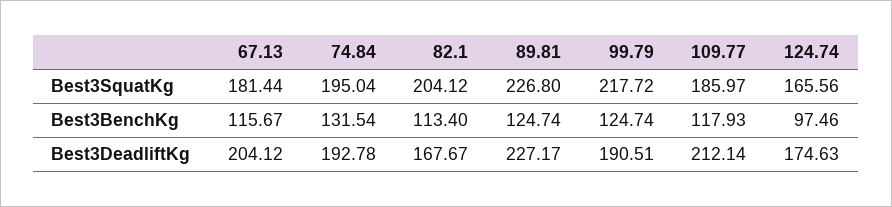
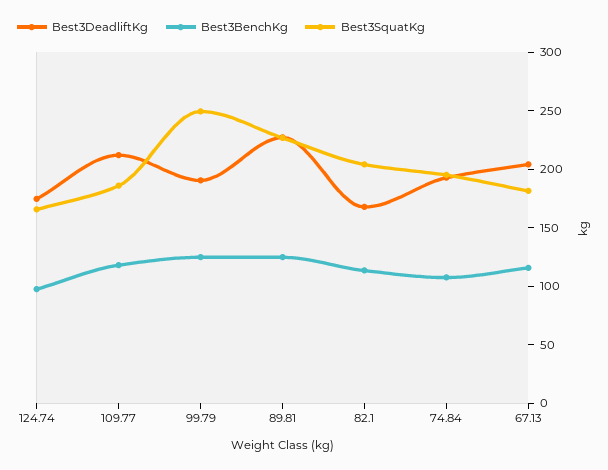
  {
    "Best3SquatKg": {
      "67.13": 181.44,
      "74.84": 195.04,
      "82.1": 204.12,
      "89.81": 226.8,
-     "99.79": 217.72,
+     "99.79": 250,
      "109.77": 185.97,
      "124.74": 165.56
    },
    "Best3BenchKg": {
      "67.13": 115.67,
-     "74.84": 131.54,
+     "74.84": 110,
      "82.1": 113.4,
      "89.81": 124.74,
      "99.79": 124.74,
      "109.77": 117.93,
      "124.74": 97.46
    },
    "Best3DeadliftKg": {
      "67.13": 204.12,
      "74.84": 192.78,
      "82.1": 167.67,
      "89.81": 227.17,
      "99.79": 190.51,
      "109.77": 212.14,
      "124.74": 174.63
    }
  }

